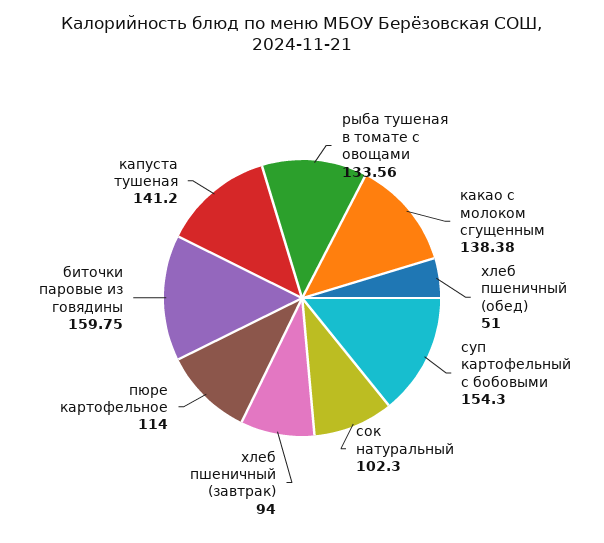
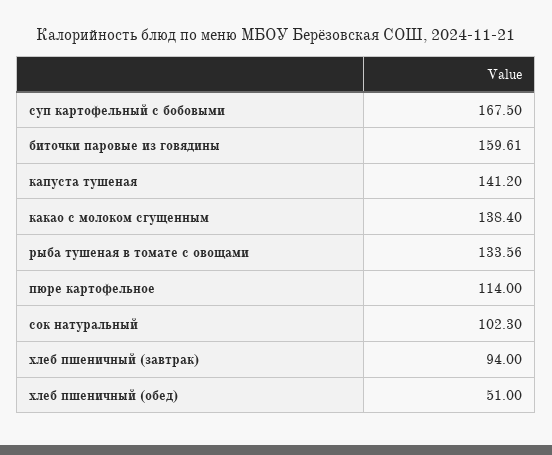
  {
    "рыба тушеная в томате с овощами": 133.56,
-   "какао с молоком сгущенным": 138.38,
+   "какао с молоком сгущенным": 138.4,
    "хлеб пшеничный (обед)": 51,
-   "суп картофельный с бобовыми": 154.3,
+   "суп картофельный с бобовыми": 167.5,
    "сок натуральный": 102.3,
    "хлеб пшеничный (завтрак)": 94,
    "пюре картофельное": 114,
-   "биточки паровые из говядины": 159.75,
+   "биточки паровые из говядины": 159.61,
    "капуста тушеная": 141.2
  }

